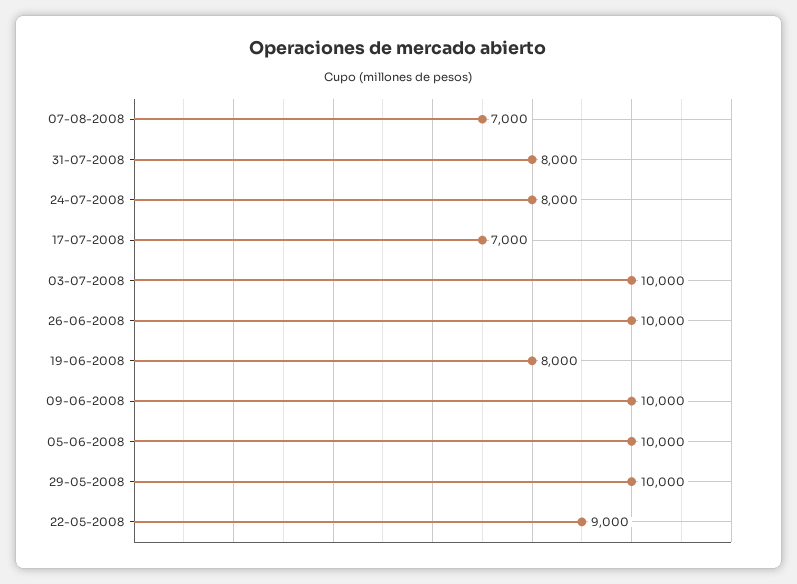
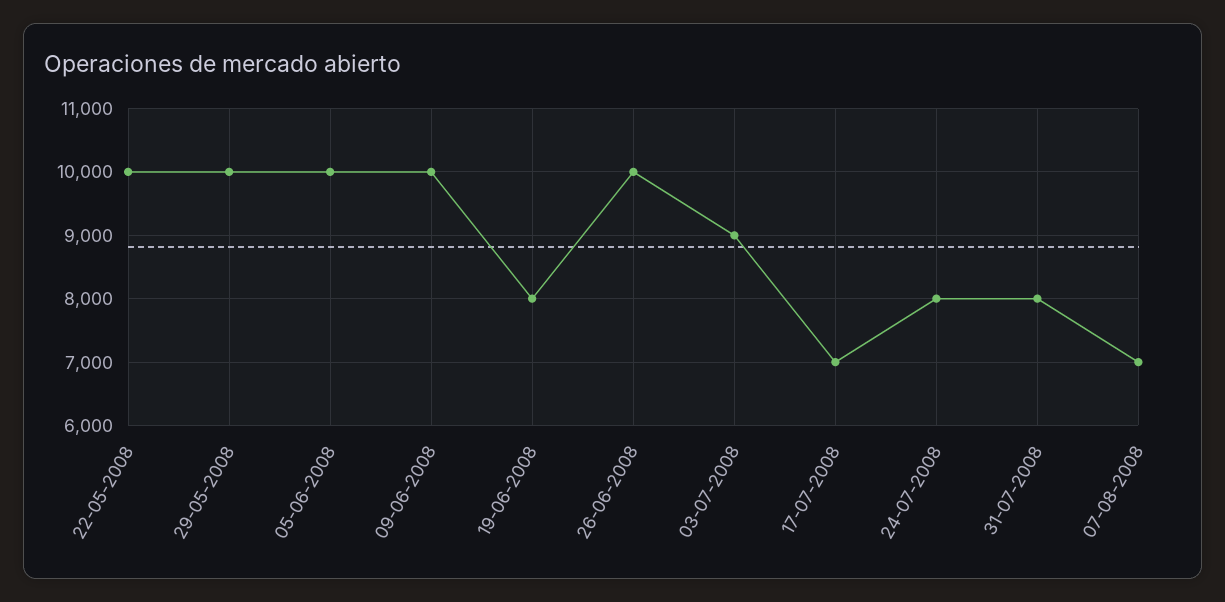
  {
    "07-08-2008": 7000,
    "31-07-2008": 8000,
    "24-07-2008": 8000,
    "17-07-2008": 7000,
-   "03-07-2008": 10000,
+   "03-07-2008": 9000,
    "26-06-2008": 10000,
    "19-06-2008": 8000,
    "09-06-2008": 10000,
    "05-06-2008": 10000,
    "29-05-2008": 10000,
-   "22-05-2008": 9000
+   "22-05-2008": 10000
  }

